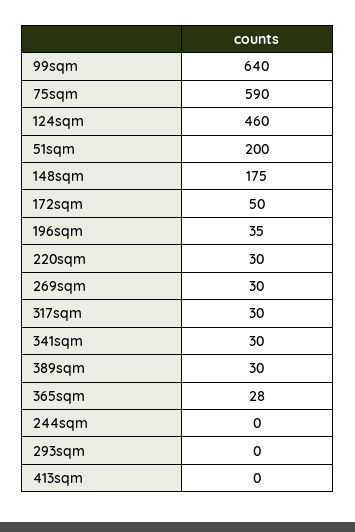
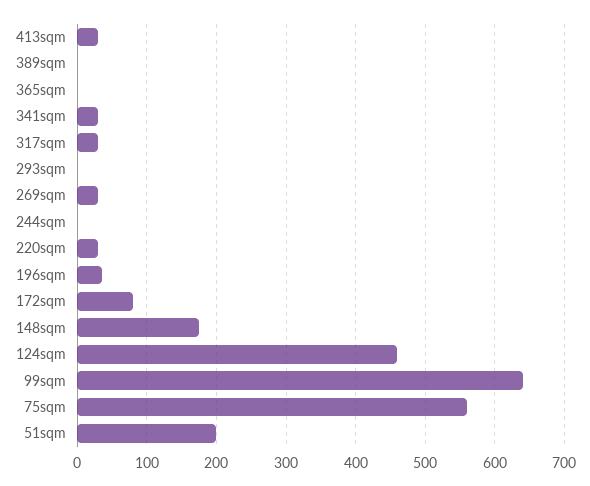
  {
    "99sqm": 640,
-   "75sqm": 590,
+   "75sqm": 560,
    "124sqm": 460,
    "51sqm": 200,
    "148sqm": 175,
-   "172sqm": 50,
+   "172sqm": 80,
    "196sqm": 35,
    "220sqm": 30,
    "269sqm": 30,
    "317sqm": 30,
    "341sqm": 30,
-   "389sqm": 30,
+   "389sqm": 0,
-   "365sqm": 28,
+   "365sqm": 0,
    "244sqm": 0,
    "293sqm": 0,
-   "413sqm": 0
+   "413sqm": 30
  }

